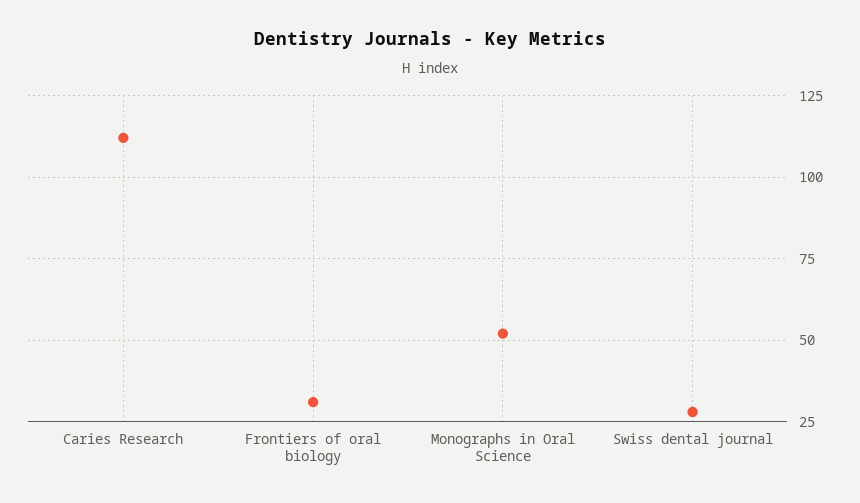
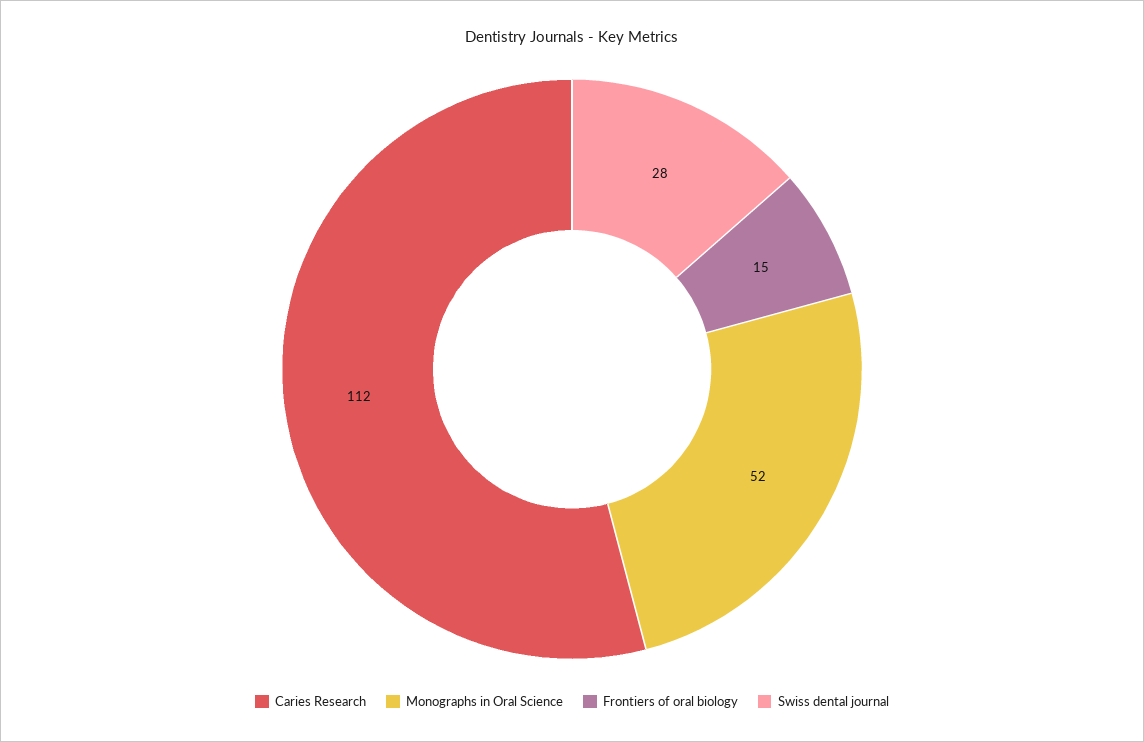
  {
    "Caries Research": 112,
-   "Frontiers of oral biology": 30,
+   "Frontiers of oral biology": 15,
    "Monographs in Oral Science": 52,
    "Swiss dental journal": 28
  }

